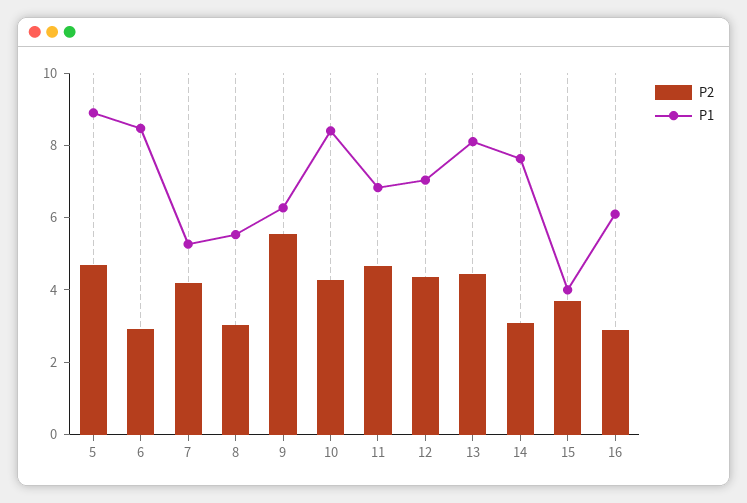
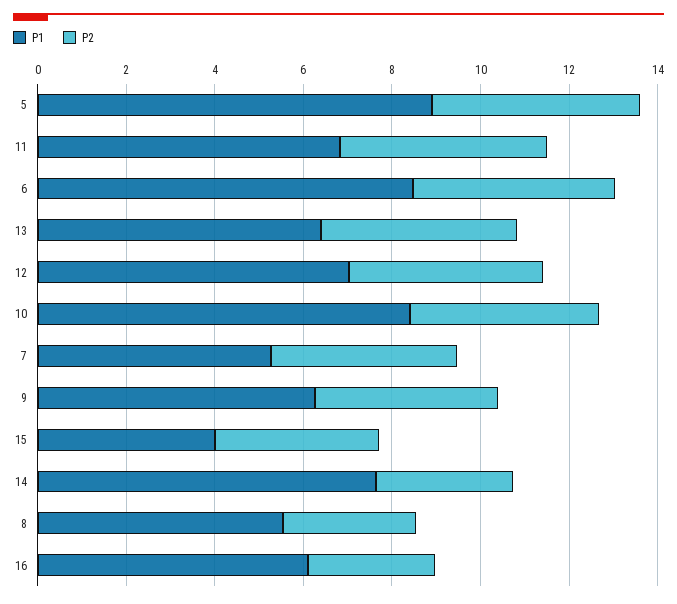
  {
    "P2": {
      "5": 4.5,
-     "6": 3,
+     "6": 4.5,
      "7": 4,
      "8": 3,
-     "9": 5.5,
+     "9": 4,
      "10": 4.5,
      "11": 4.5,
      "12": 4.5,
      "13": 4.5,
      "14": 3,
      "15": 3.5,
      "16": 3
    },
    "P1": {
      "5": 9,
      "6": 8.5,
      "7": 5.5,
      "8": 5.5,
      "9": 6.5,
      "10": 8.5,
      "11": 7,
      "12": 7,
-     "13": 8,
+     "13": 6.5,
      "14": 7.5,
      "15": 4,
      "16": 6
    }
  }

